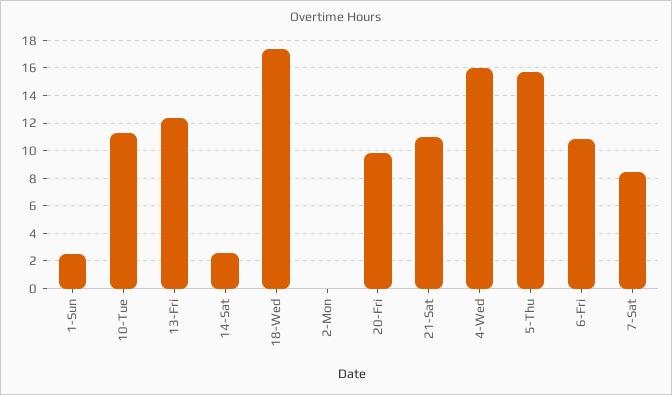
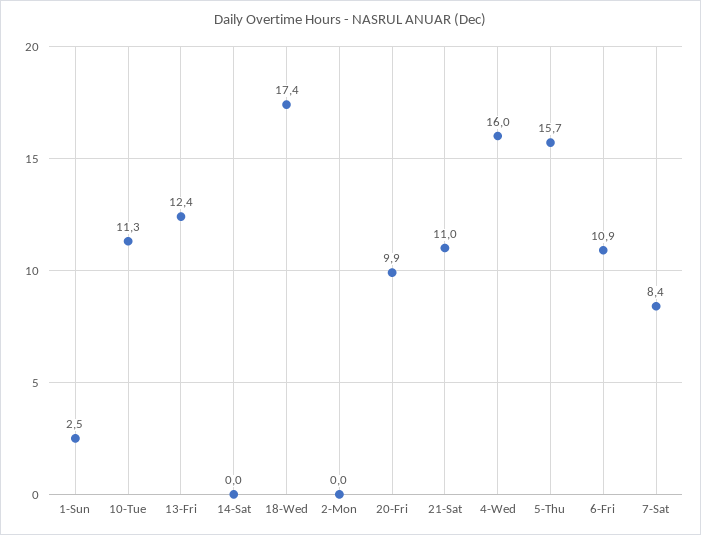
  {
    "1-Sun": 2.5,
    "10-Tue": 11.3,
    "13-Fri": 12.4,
-   "14-Sat": 2.5,
+   "14-Sat": 0,
    "18-Wed": 17.4,
    "2-Mon": 0,
    "20-Fri": 9.9,
    "21-Sat": 11,
    "4-Wed": 16,
    "5-Thu": 15.7,
    "6-Fri": 10.9,
    "7-Sat": 8.4
  }

